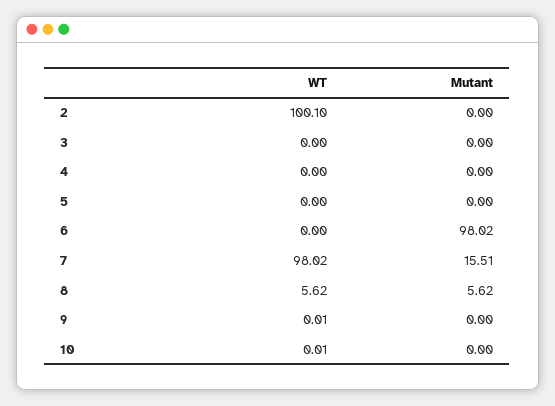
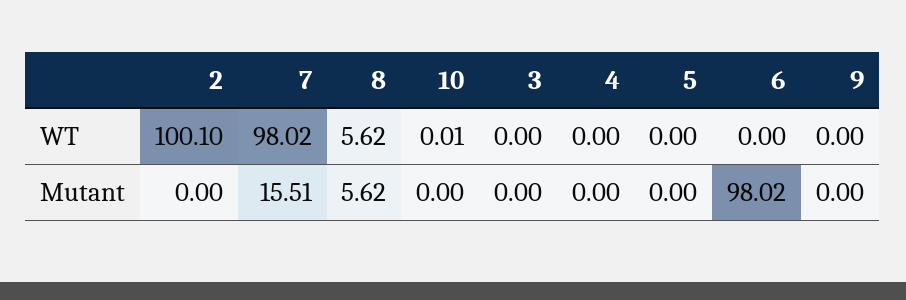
  {
    "WT": {
      "2": 100.1,
      "3": 0,
      "4": 0,
      "5": 0,
      "6": 0,
      "7": 98.02,
      "8": 5.62,
-     "9": 0.01,
+     "9": 0,
      "10": 0.01
    },
    "Mutant": {
      "2": 0,
      "3": 0,
      "4": 0,
      "5": 0,
      "6": 98.02,
      "7": 15.51,
      "8": 5.62,
      "9": 0,
      "10": 0
    }
  }

